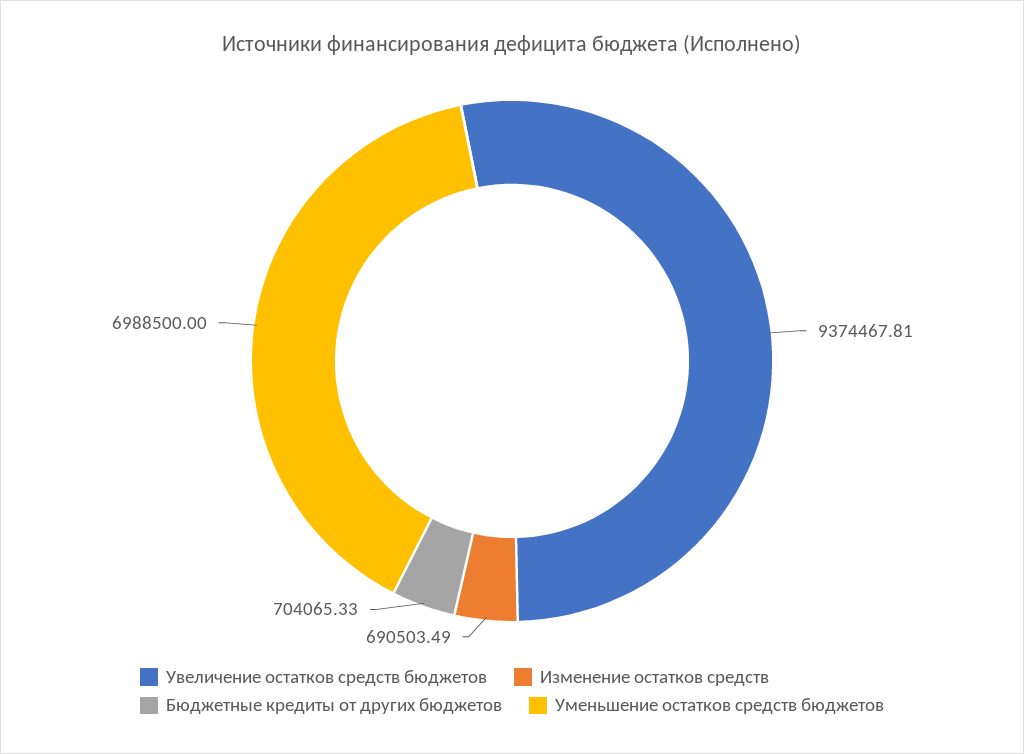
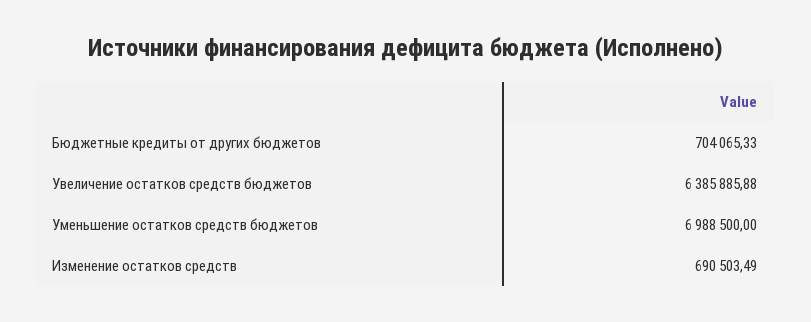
  {
-   "Увеличение остатков средств бюджетов": 9374467.81,
+   "Увеличение остатков средств бюджетов": 6385885.88,
    "Изменение остатков средств": 690503.49,
    "Бюджетные кредиты от других бюджетов": 704065.33,
    "Уменьшение остатков средств бюджетов": 6988500
  }

